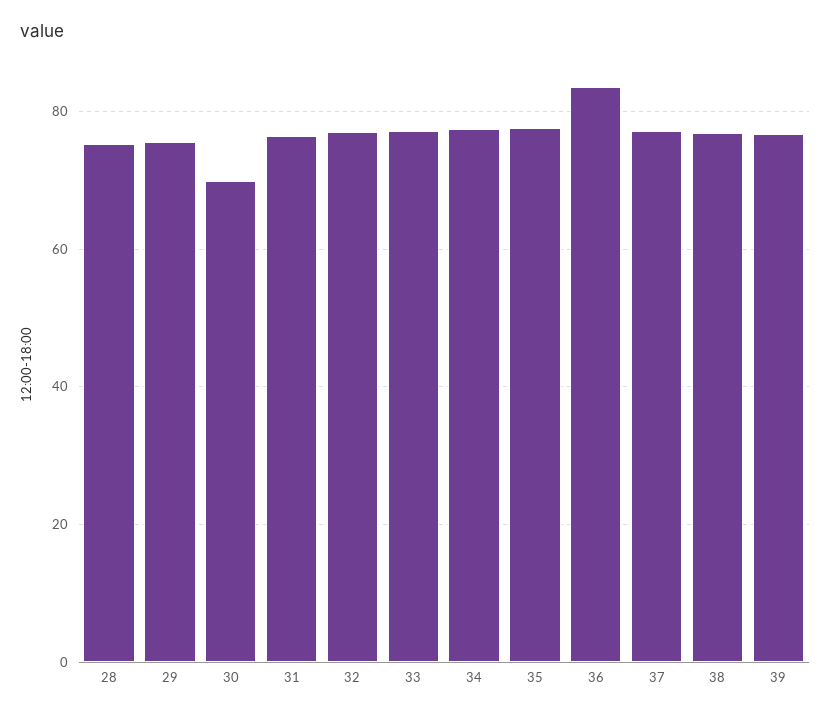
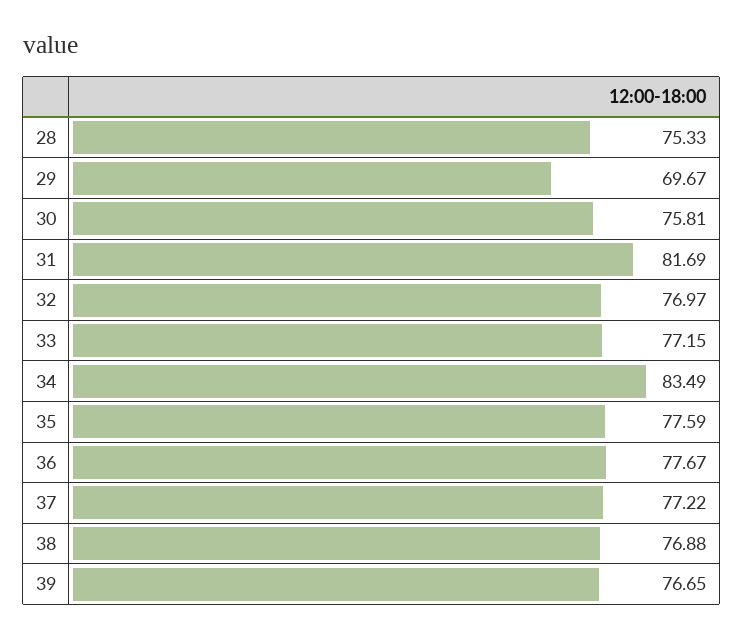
  {
    "28": 75.33,
-   "29": 76,
+   "29": 69.67,
-   "30": 70,
+   "30": 75.81,
-   "31": 76,
+   "31": 81.69,
    "32": 76.97,
    "33": 77.15,
-   "34": 78,
+   "34": 83.49,
    "35": 77.59,
-   "36": 84,
+   "36": 77.67,
    "37": 77.22,
    "38": 76.88,
    "39": 76.65
  }

